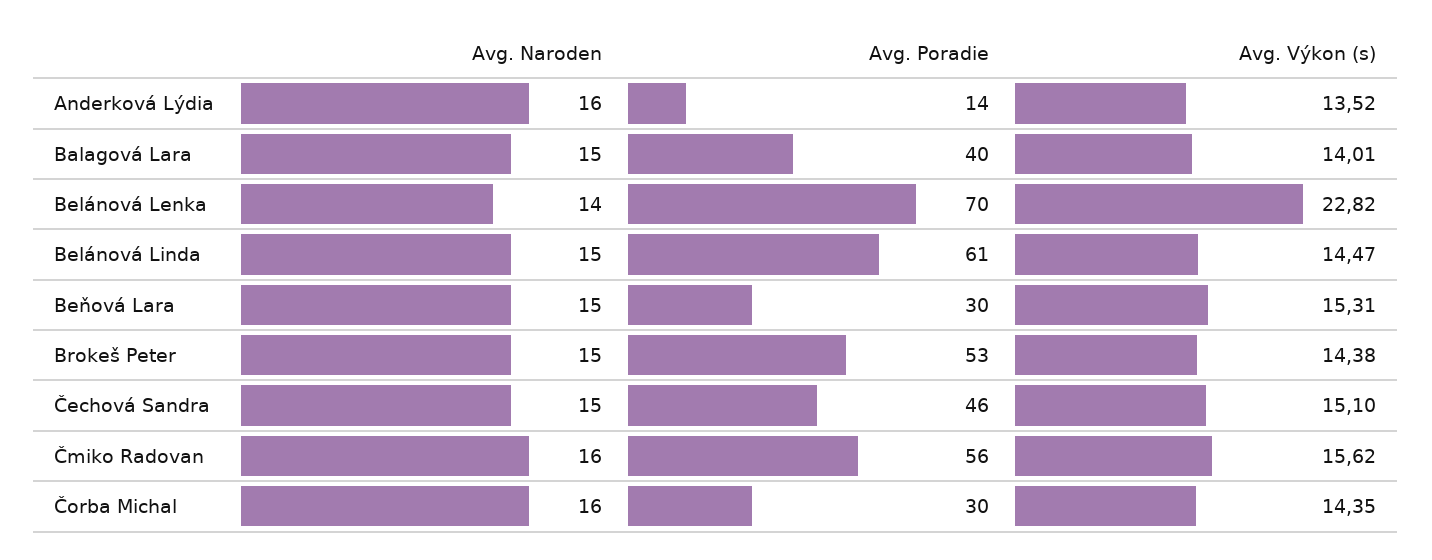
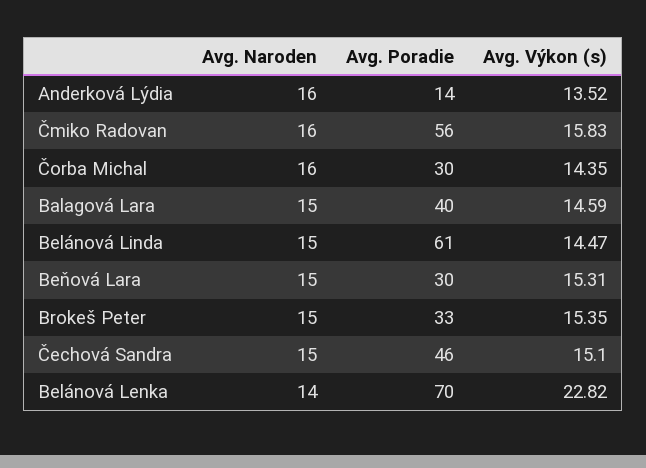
  {
    "Avg. Naroden": {
      "Anderková Lýdia": 16,
      "Balagová Lara": 15,
      "Belánová Lenka": 14,
      "Belánová Linda": 15,
      "Beňová Lara": 15,
      "Brokeš Peter": 15,
      "Čechová Sandra": 15,
      "Čmiko Radovan": 16,
      "Čorba Michal": 16
    },
    "Avg. Poradie": {
      "Anderková Lýdia": 14,
      "Balagová Lara": 40,
      "Belánová Lenka": 70,
      "Belánová Linda": 61,
      "Beňová Lara": 30,
-     "Brokeš Peter": 53,
+     "Brokeš Peter": 33,
      "Čechová Sandra": 46,
      "Čmiko Radovan": 56,
      "Čorba Michal": 30
    },
    "Avg. Výkon (s)": {
      "Anderková Lýdia": 13.52,
-     "Balagová Lara": 14.01,
+     "Balagová Lara": 14.59,
      "Belánová Lenka": 22.82,
      "Belánová Linda": 14.47,
      "Beňová Lara": 15.31,
-     "Brokeš Peter": 14.38,
+     "Brokeš Peter": 15.35,
      "Čechová Sandra": 15.1,
-     "Čmiko Radovan": 15.62,
+     "Čmiko Radovan": 15.83,
      "Čorba Michal": 14.35
    }
  }

